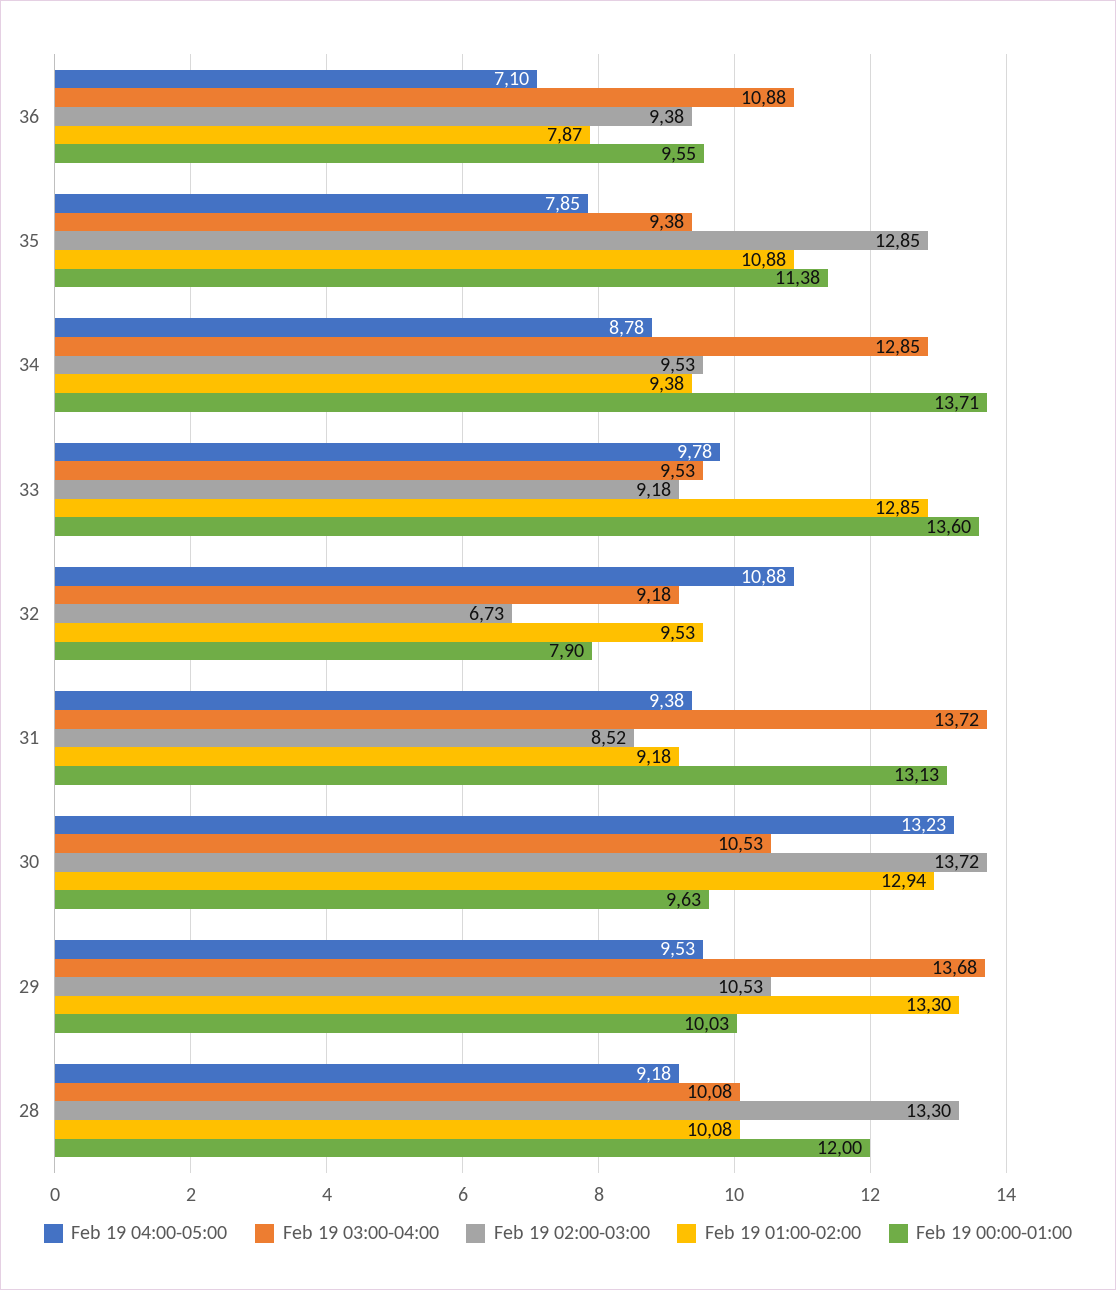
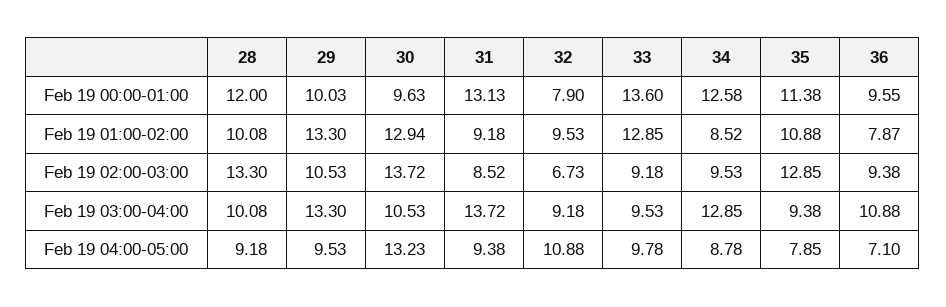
  {
    "Feb 19 04:00-05:00": {
      "36": 7.1,
      "35": 7.85,
      "34": 8.78,
      "33": 9.78,
      "32": 10.88,
      "31": 9.38,
      "30": 13.23,
      "29": 9.53,
      "28": 9.18
    },
    "Feb 19 03:00-04:00": {
      "36": 10.88,
      "35": 9.38,
      "34": 12.85,
      "33": 9.53,
      "32": 9.18,
      "31": 13.72,
      "30": 10.53,
-     "29": 13.68,
+     "29": 13.3,
      "28": 10.08
    },
    "Feb 19 02:00-03:00": {
      "36": 9.38,
      "35": 12.85,
      "34": 9.53,
      "33": 9.18,
      "32": 6.73,
      "31": 8.52,
      "30": 13.72,
      "29": 10.53,
      "28": 13.3
    },
    "Feb 19 01:00-02:00": {
      "36": 7.87,
      "35": 10.88,
-     "34": 9.38,
+     "34": 8.52,
      "33": 12.85,
      "32": 9.53,
      "31": 9.18,
      "30": 12.94,
      "29": 13.3,
      "28": 10.08
    },
    "Feb 19 00:00-01:00": {
      "36": 9.55,
      "35": 11.38,
-     "34": 13.71,
+     "34": 12.58,
      "33": 13.6,
      "32": 7.9,
      "31": 13.13,
      "30": 9.63,
      "29": 10.03,
      "28": 12
    }
  }

